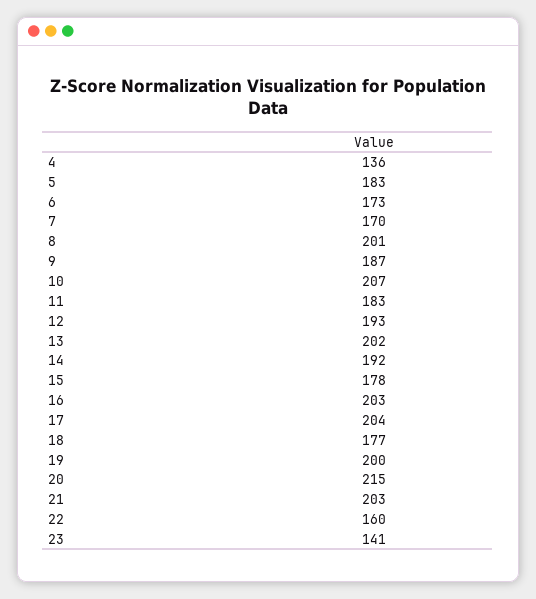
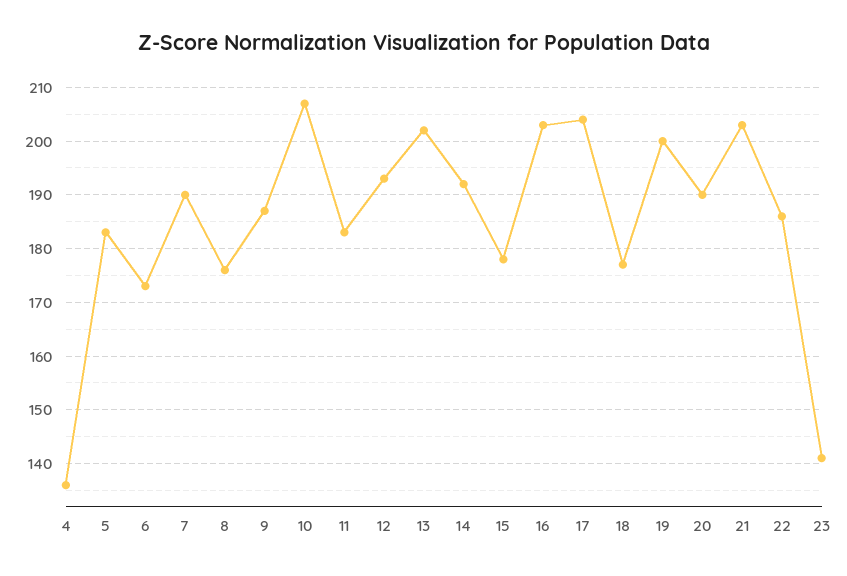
  {
    "4": 136,
    "5": 183,
    "6": 173,
-   "7": 170,
+   "7": 190,
-   "8": 201,
+   "8": 175,
    "9": 187,
    "10": 207,
    "11": 183,
    "12": 193,
    "13": 202,
    "14": 192,
    "15": 178,
    "16": 203,
    "17": 204,
    "18": 177,
    "19": 200,
-   "20": 215,
+   "20": 190,
    "21": 203,
-   "22": 160,
+   "22": 185,
    "23": 141
  }

